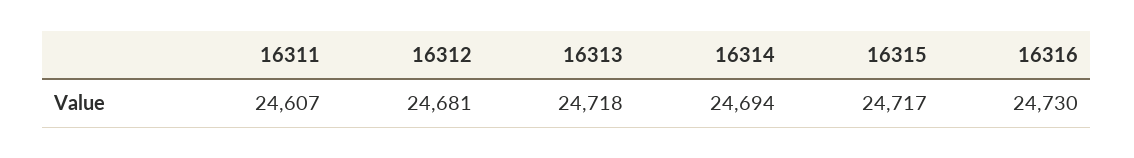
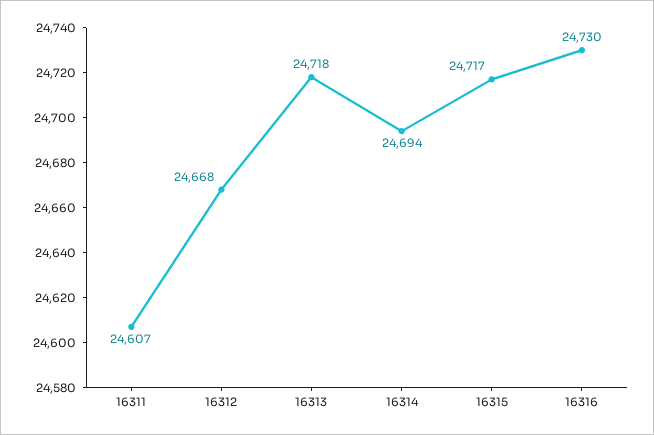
  {
    "16311": 24607,
-   "16312": 24681,
+   "16312": 24668,
    "16313": 24718,
    "16314": 24694,
    "16315": 24717,
    "16316": 24730
  }

